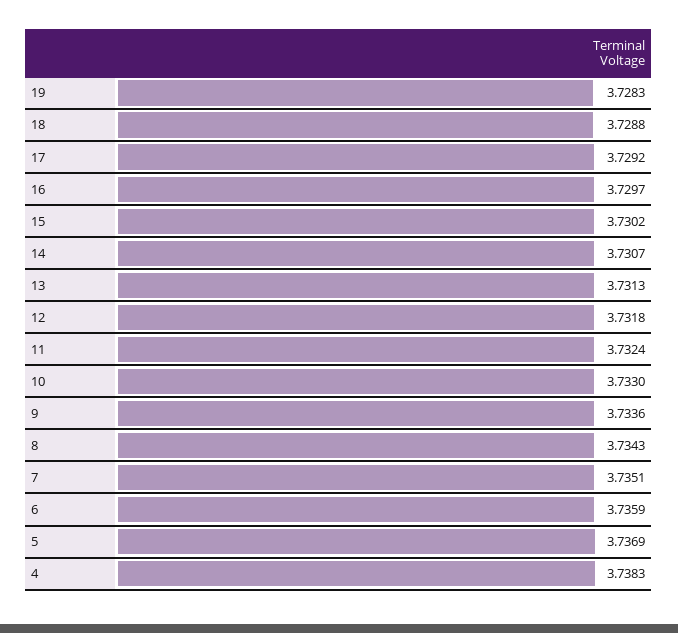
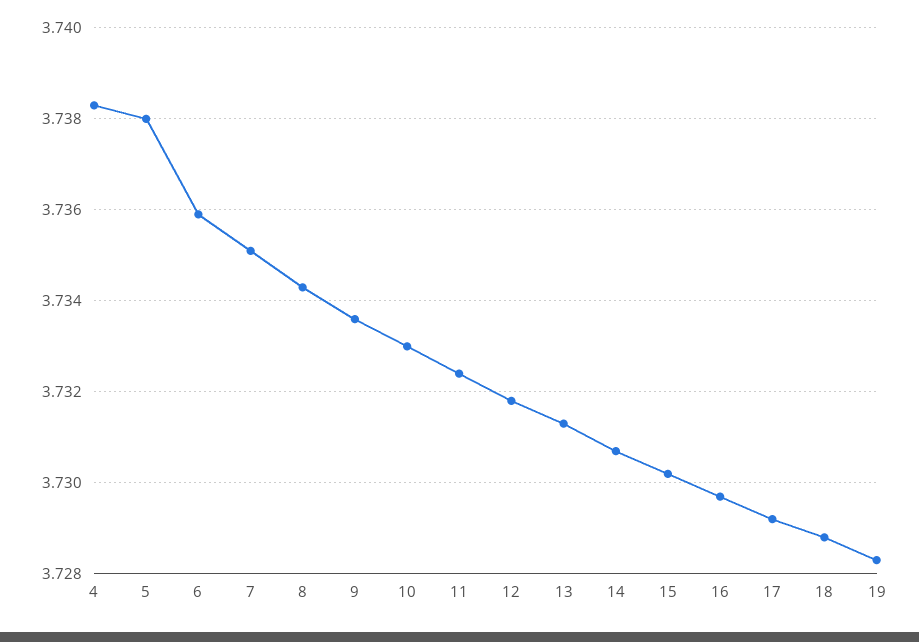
  {
    "19": 3.7283,
    "18": 3.7288,
    "17": 3.7292,
    "16": 3.7297,
    "15": 3.7302,
    "14": 3.7307,
    "13": 3.7313,
    "12": 3.7318,
    "11": 3.7324,
    "10": 3.733,
    "9": 3.7336,
    "8": 3.7343,
    "7": 3.7351,
    "6": 3.7359,
-   "5": 3.7369,
+   "5": 3.738,
    "4": 3.7383
  }

